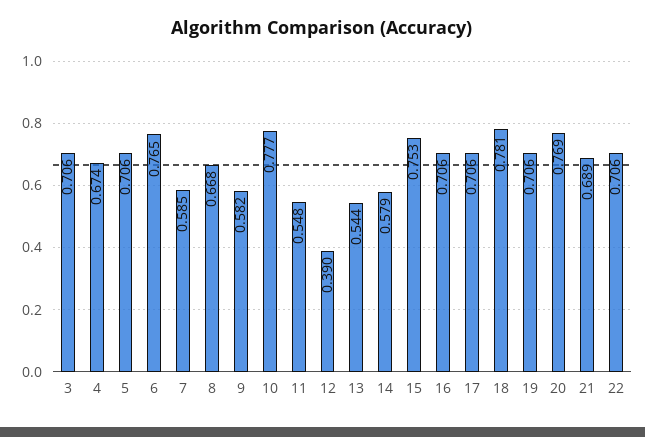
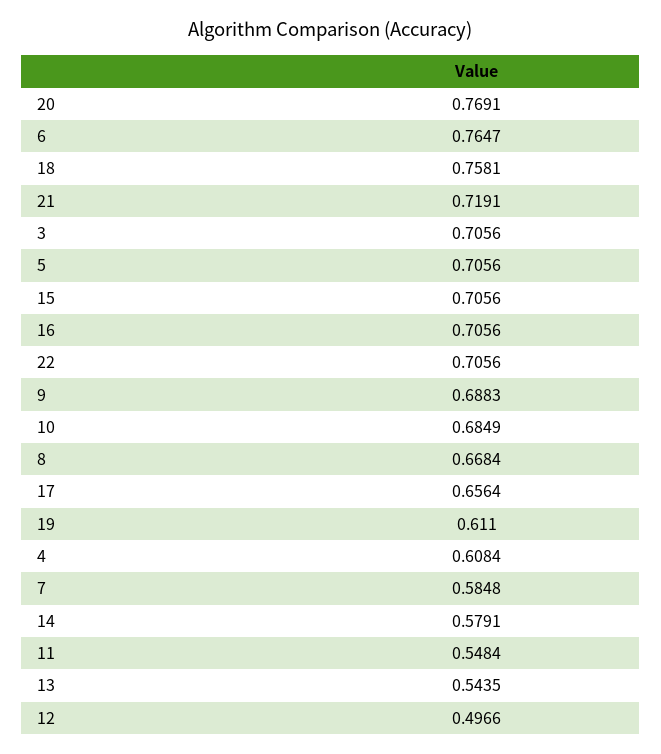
  {
    "3": 0.7056,
-   "4": 0.674,
+   "4": 0.6084,
    "5": 0.7056,
    "6": 0.7647,
    "7": 0.5848,
    "8": 0.6684,
-   "9": 0.582,
+   "9": 0.6883,
-   "10": 0.777,
+   "10": 0.6849,
    "11": 0.5484,
-   "12": 0.39,
+   "12": 0.4966,
    "13": 0.5435,
    "14": 0.5791,
-   "15": 0.753,
+   "15": 0.7056,
    "16": 0.7056,
-   "17": 0.706,
+   "17": 0.6564,
-   "18": 0.781,
+   "18": 0.7581,
-   "19": 0.706,
+   "19": 0.611,
    "20": 0.7691,
-   "21": 0.689,
+   "21": 0.7191,
    "22": 0.7056
  }

